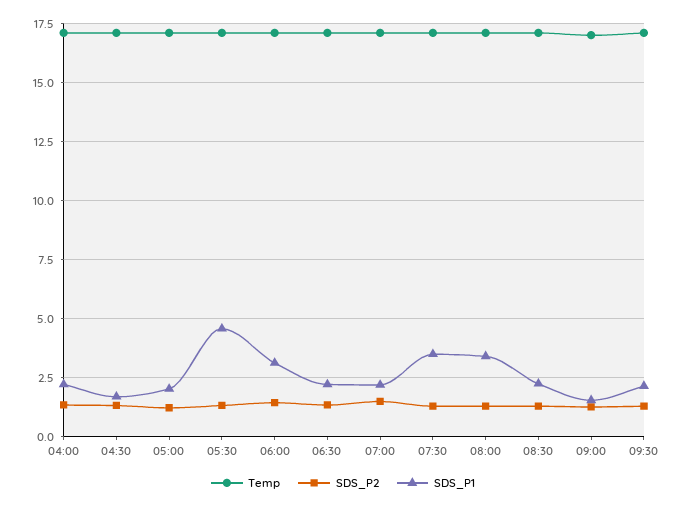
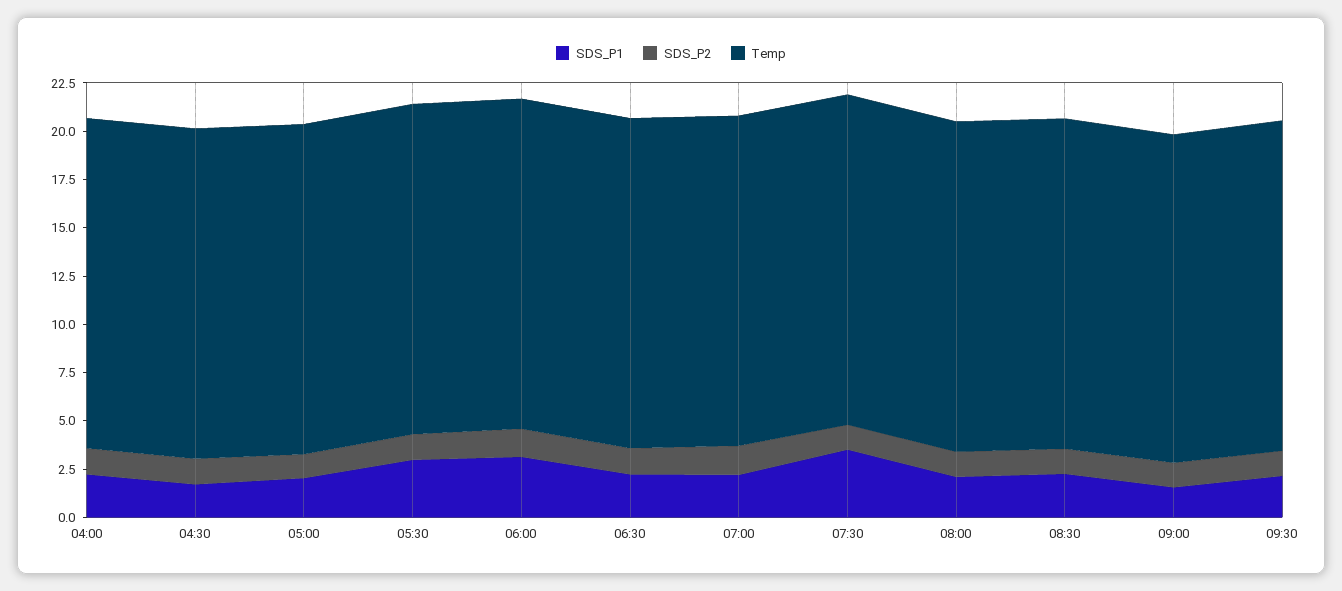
  {
    "Temp": {
      "04:00": 17,
      "04:30": 17,
      "05:00": 17,
      "05:30": 17,
      "06:00": 17,
      "06:30": 17,
      "07:00": 17,
      "07:30": 17,
      "08:00": 17,
      "08:30": 17,
      "09:00": 17,
      "09:30": 17
    },
    "SDS_P2": {
      "04:00": 1.5,
      "04:30": 1.5,
      "05:00": 1,
      "05:30": 1.5,
      "06:00": 1.5,
      "06:30": 1.5,
      "07:00": 1.5,
      "07:30": 1.5,
      "08:00": 1.5,
      "08:30": 1.5,
      "09:00": 1.5,
      "09:30": 1.5
    },
    "SDS_P1": {
      "04:00": 2,
      "04:30": 1.5,
      "05:00": 2,
-     "05:30": 4.5,
+     "05:30": 3,
      "06:00": 3,
      "06:30": 2,
      "07:00": 2,
      "07:30": 3.5,
-     "08:00": 3.5,
+     "08:00": 2,
      "08:30": 2.5,
      "09:00": 1.5,
      "09:30": 2
    }
  }

